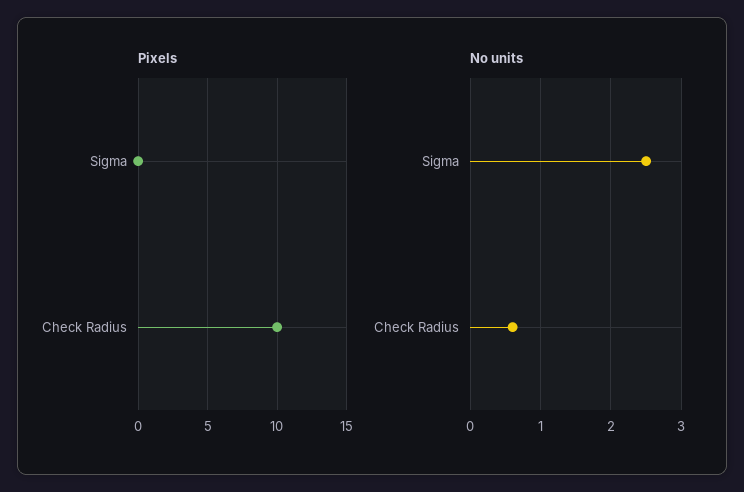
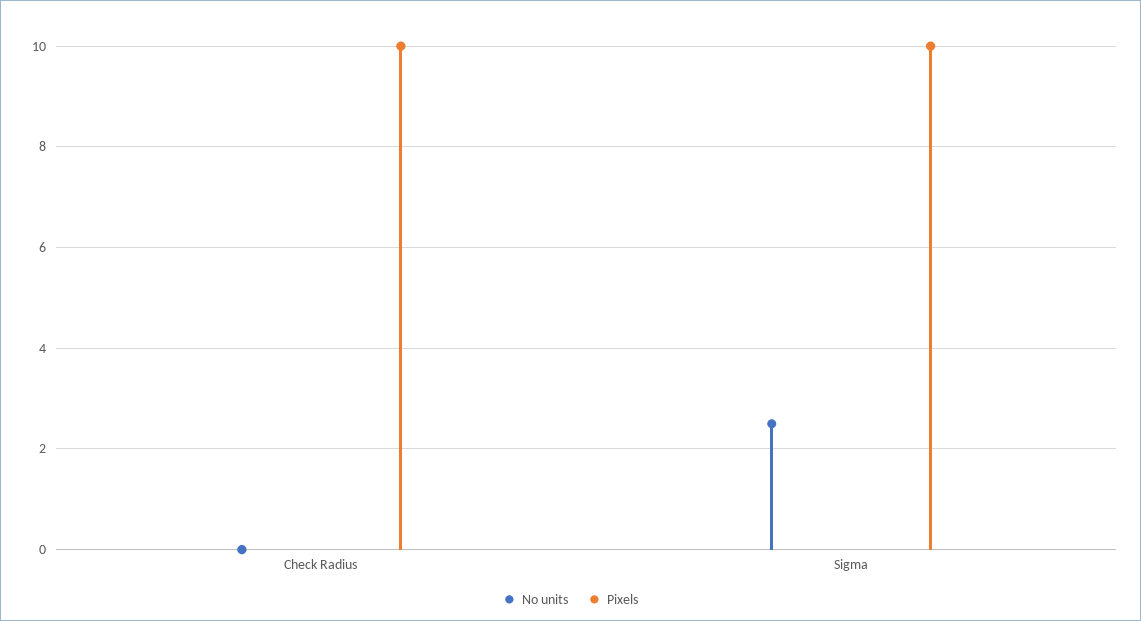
  {
    "Pixels": {
-     "Sigma": 0,
+     "Sigma": 10,
      "Check Radius": 10
    },
    "No units": {
      "Sigma": 2.5,
-     "Check Radius": 0.6
+     "Check Radius": 0
    }
  }

